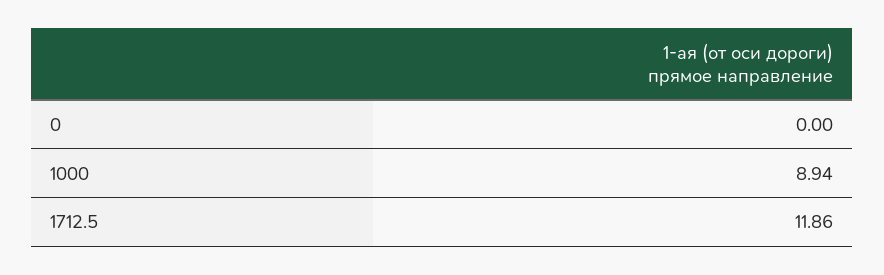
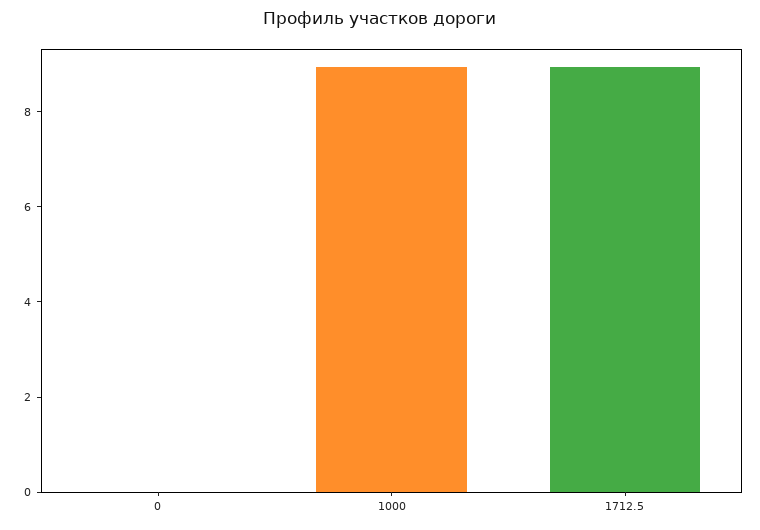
  {
    "0": 0,
    "1000": 8.94,
-   "1712.5": 11.86
+   "1712.5": 9
  }

